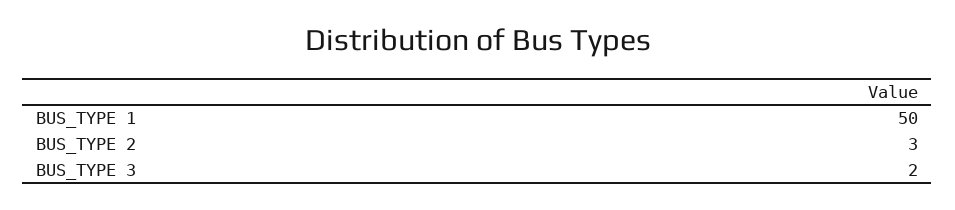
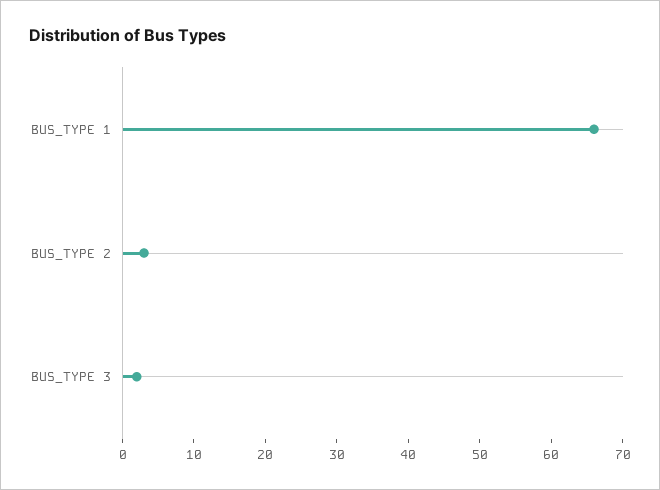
  {
-   "BUS_TYPE 1": 50,
+   "BUS_TYPE 1": 65,
    "BUS_TYPE 2": 3,
    "BUS_TYPE 3": 2
  }

